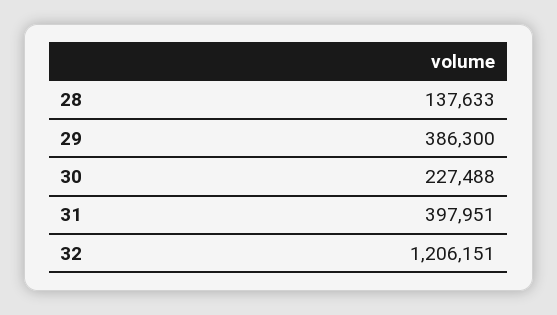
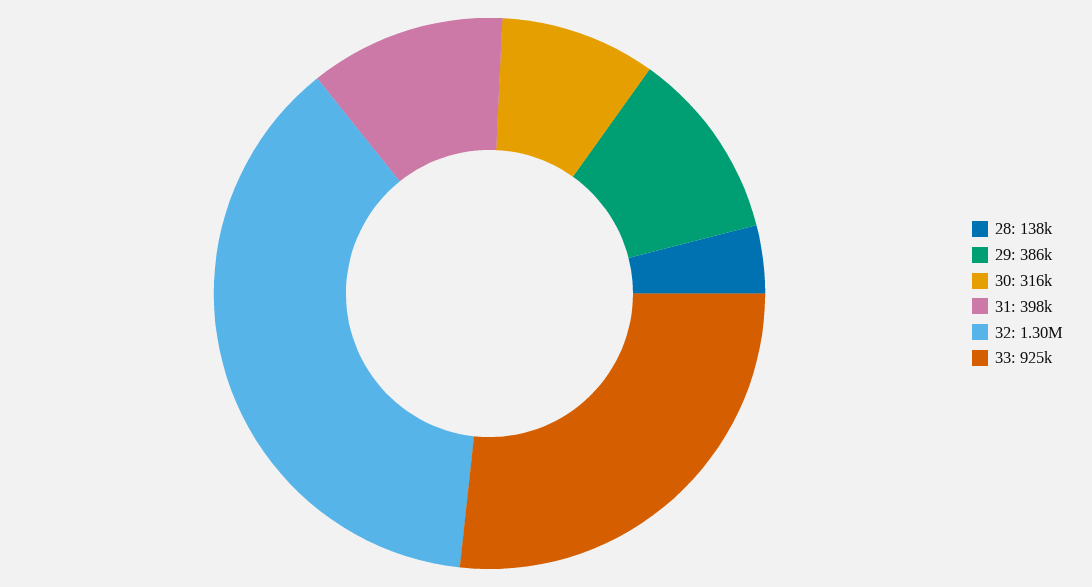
  {
    "28": 137633,
    "29": 386300,
-   "30": 227488,
+   "30": 316000,
    "31": 397951,
-   "32": 1206151
+   "32": 1300000,
+   "33": 925000
  }

